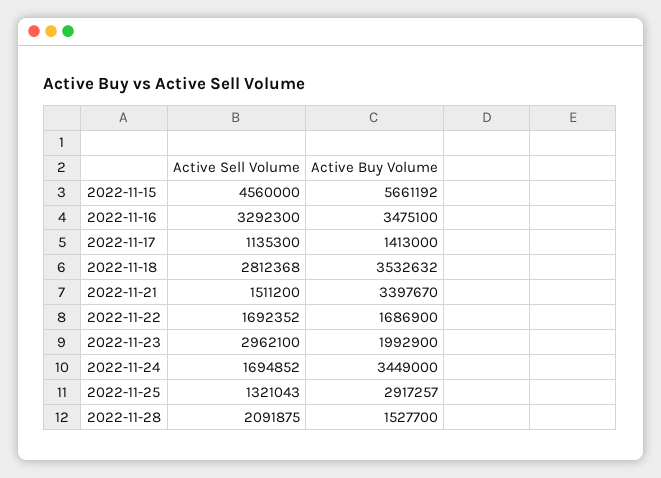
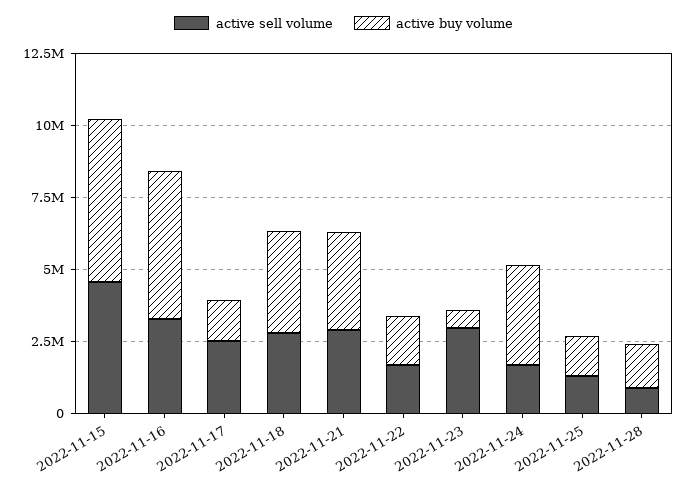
  {
    "Active Sell Volume": {
      "2022-11-15": 4560000,
      "2022-11-16": 3292300,
-     "2022-11-17": 1135300,
+     "2022-11-17": 2500000,
      "2022-11-18": 2812368,
-     "2022-11-21": 1511200,
+     "2022-11-21": 3000000,
      "2022-11-22": 1692352,
      "2022-11-23": 2962100,
      "2022-11-24": 1694852,
      "2022-11-25": 1321043,
-     "2022-11-28": 2091875
+     "2022-11-28": 1000000
    },
    "Active Buy Volume": {
      "2022-11-15": 5661192,
-     "2022-11-16": 3475100,
+     "2022-11-16": 5000000,
      "2022-11-17": 1413000,
      "2022-11-18": 3532632,
      "2022-11-21": 3397670,
      "2022-11-22": 1686900,
-     "2022-11-23": 1992900,
+     "2022-11-23": 500000,
      "2022-11-24": 3449000,
-     "2022-11-25": 2917257,
+     "2022-11-25": 1500000,
      "2022-11-28": 1527700
    }
  }

